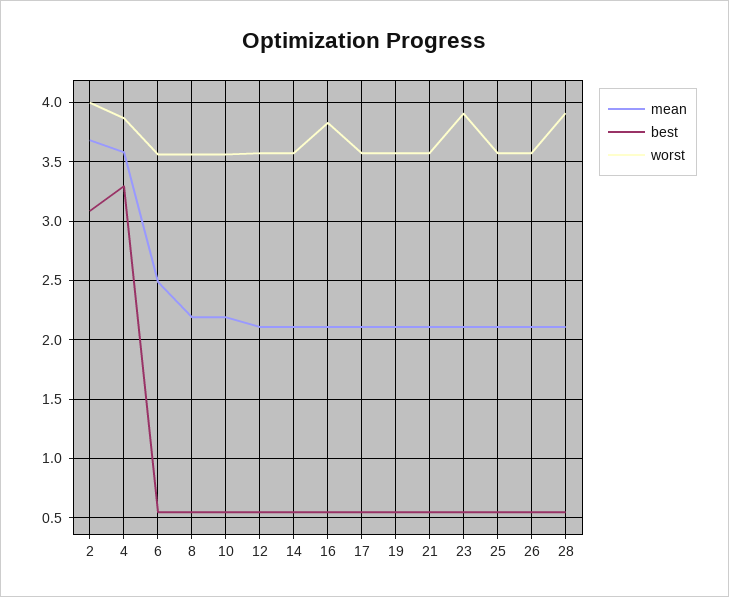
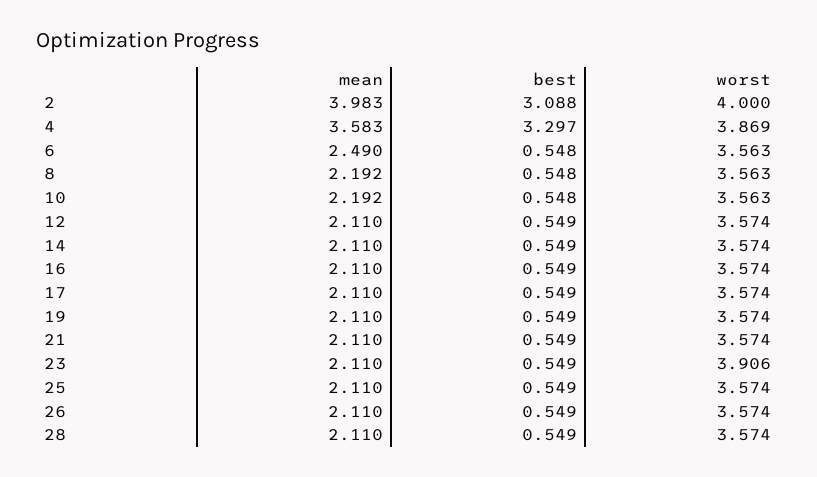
  {
    "mean": {
-     "2": 3.7,
+     "2": 3.983,
      "4": 3.583,
      "6": 2.49,
      "8": 2.192,
      "10": 2.192,
      "12": 2.11,
      "14": 2.11,
      "16": 2.11,
      "17": 2.11,
      "19": 2.11,
      "21": 2.11,
      "23": 2.11,
      "25": 2.11,
      "26": 2.11,
      "28": 2.11
    },
    "best": {
      "2": 3.088,
      "4": 3.297,
      "6": 0.548,
      "8": 0.548,
      "10": 0.548,
      "12": 0.549,
      "14": 0.549,
      "16": 0.549,
      "17": 0.549,
      "19": 0.549,
      "21": 0.549,
      "23": 0.549,
      "25": 0.549,
      "26": 0.549,
      "28": 0.549
    },
    "worst": {
      "2": 4,
      "4": 3.869,
      "6": 3.563,
      "8": 3.563,
      "10": 3.563,
      "12": 3.574,
      "14": 3.574,
-     "16": 3.8,
+     "16": 3.574,
      "17": 3.574,
      "19": 3.574,
      "21": 3.574,
      "23": 3.906,
      "25": 3.574,
      "26": 3.574,
-     "28": 3.9
+     "28": 3.574
    }
  }

